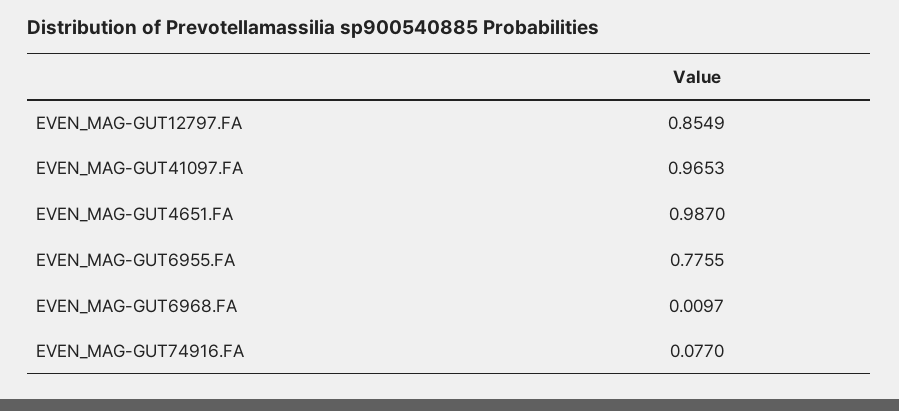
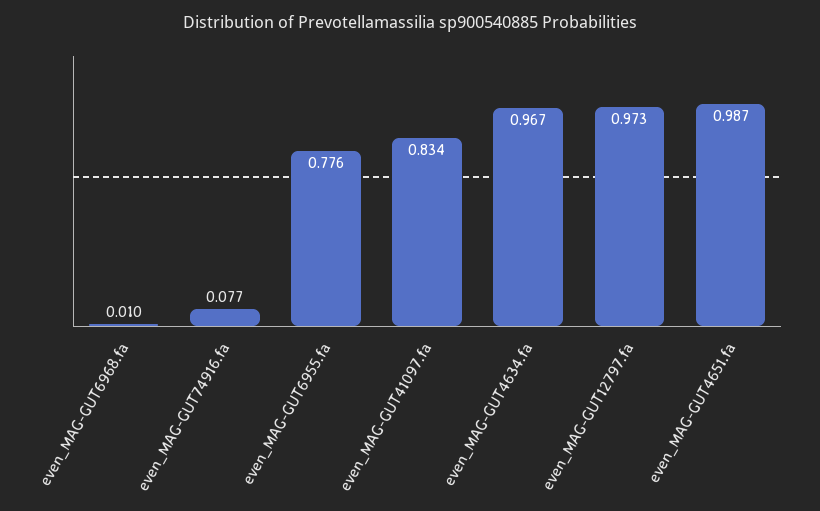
  {
-   "EVEN_MAG-GUT12797.FA": 0.8549,
+   "EVEN_MAG-GUT12797.FA": 0.973,
-   "EVEN_MAG-GUT41097.FA": 0.9653,
+   "EVEN_MAG-GUT41097.FA": 0.834,
    "EVEN_MAG-GUT4651.FA": 0.987,
    "EVEN_MAG-GUT6955.FA": 0.7755,
    "EVEN_MAG-GUT6968.FA": 0.0097,
-   "EVEN_MAG-GUT74916.FA": 0.077
+   "EVEN_MAG-GUT74916.FA": 0.077,
+   "even_MAG-GUT4634.fa": 0.967
  }

